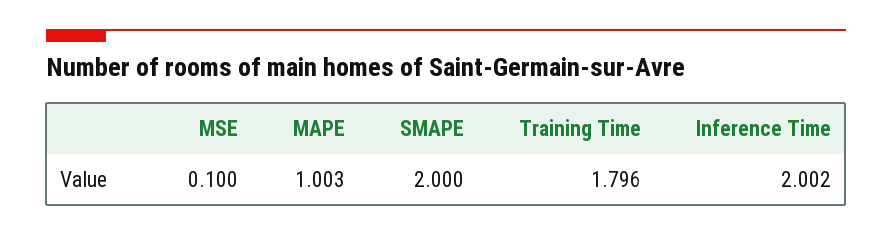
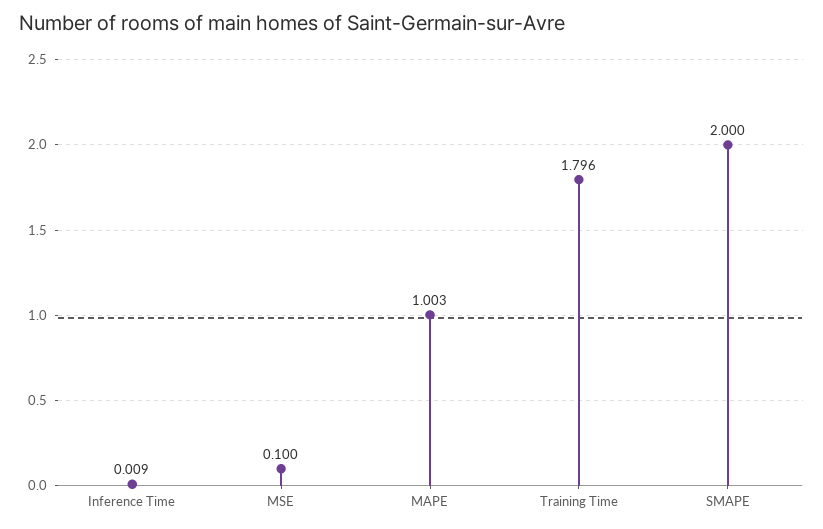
  {
    "MSE": 0.1,
    "MAPE": 1.003,
    "SMAPE": 2,
    "Training Time": 1.796,
-   "Inference Time": 2.002
+   "Inference Time": 0.009
  }

